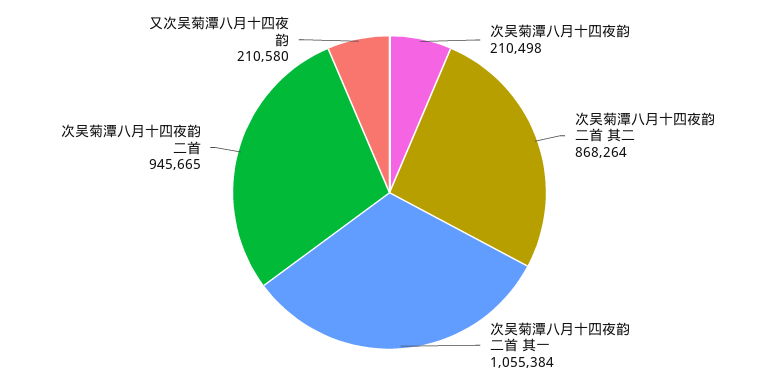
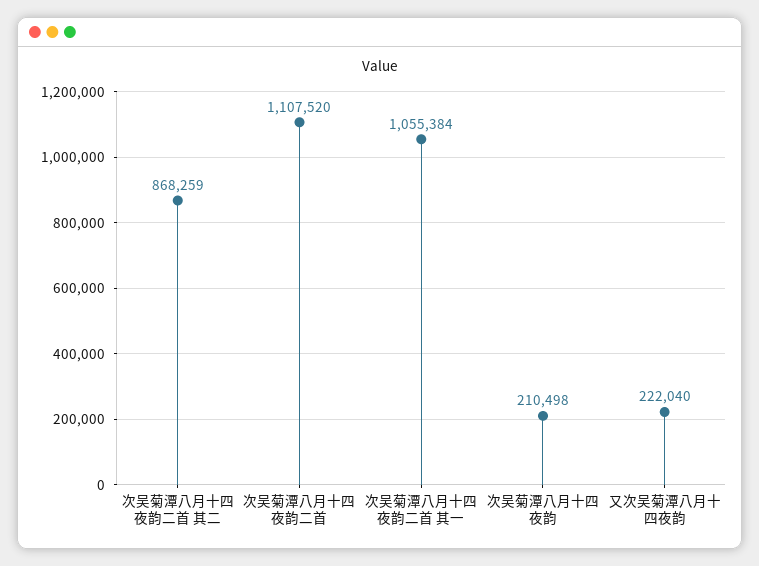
  {
    "次吴菊潭八月十四夜韵": 210498,
-   "次吴菊潭八月十四夜韵二首 其二": 868264,
+   "次吴菊潭八月十四夜韵二首 其二": 868259,
    "次吴菊潭八月十四夜韵二首 其一": 1055384,
-   "次吴菊潭八月十四夜韵二首": 945665,
+   "次吴菊潭八月十四夜韵二首": 1107520,
-   "又次吴菊潭八月十四夜韵": 210580
+   "又次吴菊潭八月十四夜韵": 222040
  }

